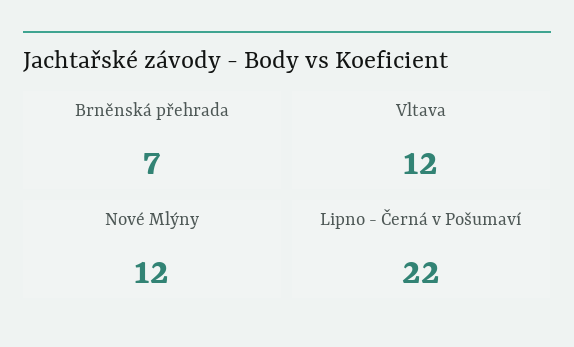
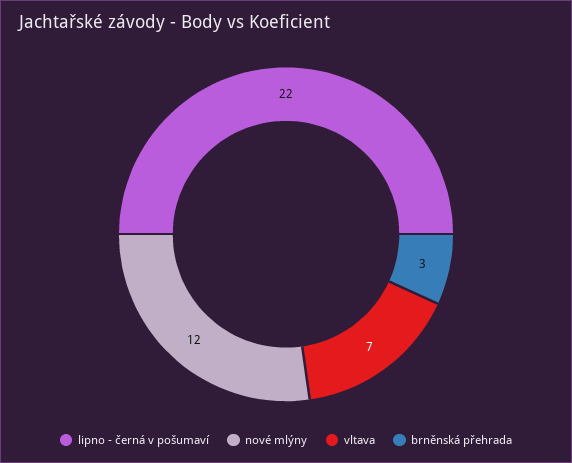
  {
-   "Brněnská přehrada": 7,
+   "Brněnská přehrada": 3,
-   "Vltava": 12,
+   "Vltava": 7,
    "Nové Mlýny": 12,
    "Lipno - Černá v Pošumaví": 22
  }

